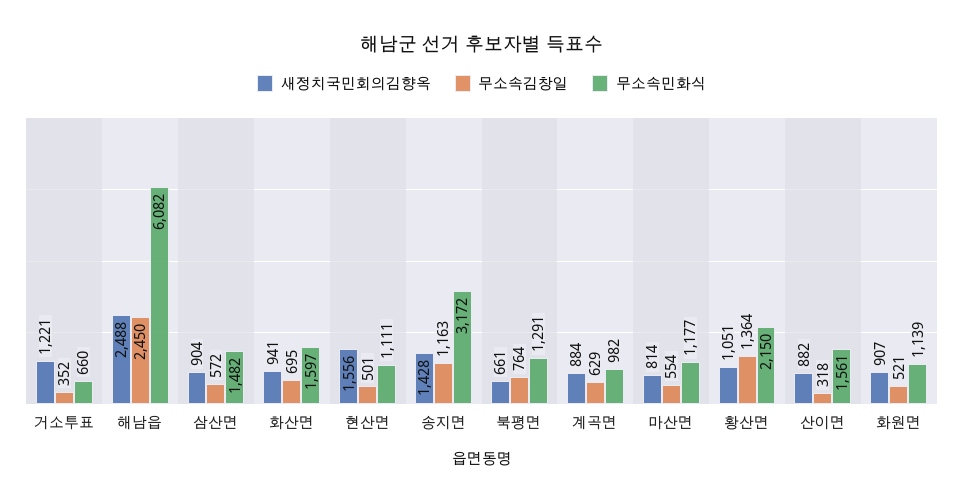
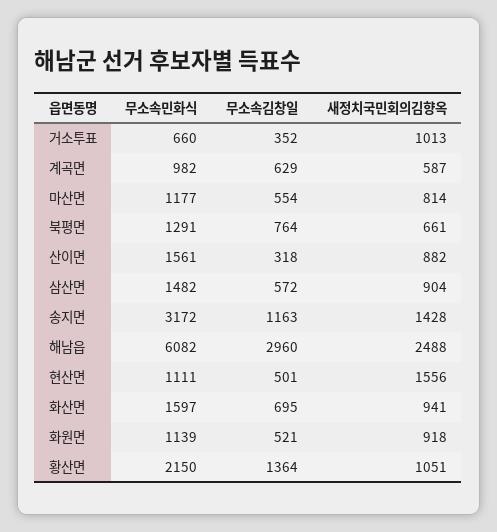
  {
    "새정치국민회의김향옥": {
-     "거소투표": 1221,
+     "거소투표": 1013,
      "해남읍": 2488,
      "삼산면": 904,
      "화산면": 941,
      "현산면": 1556,
      "송지면": 1428,
      "북평면": 661,
-     "계곡면": 884,
+     "계곡면": 587,
      "마산면": 814,
      "황산면": 1051,
      "산이면": 882,
-     "화원면": 907
+     "화원면": 918
    },
    "무소속김창일": {
      "거소투표": 352,
-     "해남읍": 2450,
+     "해남읍": 2960,
      "삼산면": 572,
      "화산면": 695,
      "현산면": 501,
      "송지면": 1163,
      "북평면": 764,
      "계곡면": 629,
      "마산면": 554,
      "황산면": 1364,
      "산이면": 318,
      "화원면": 521
    },
    "무소속민화식": {
      "거소투표": 660,
      "해남읍": 6082,
      "삼산면": 1482,
      "화산면": 1597,
      "현산면": 1111,
      "송지면": 3172,
      "북평면": 1291,
      "계곡면": 982,
      "마산면": 1177,
      "황산면": 2150,
      "산이면": 1561,
      "화원면": 1139
    }
  }

